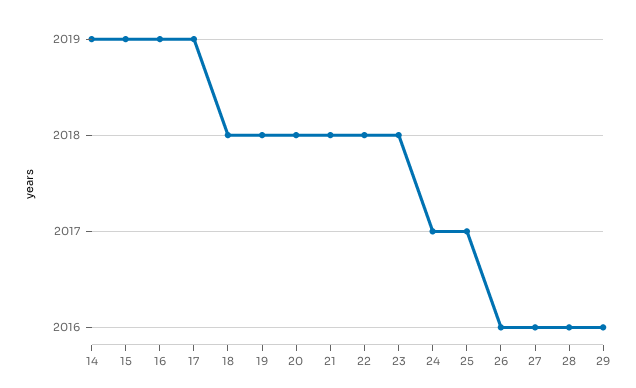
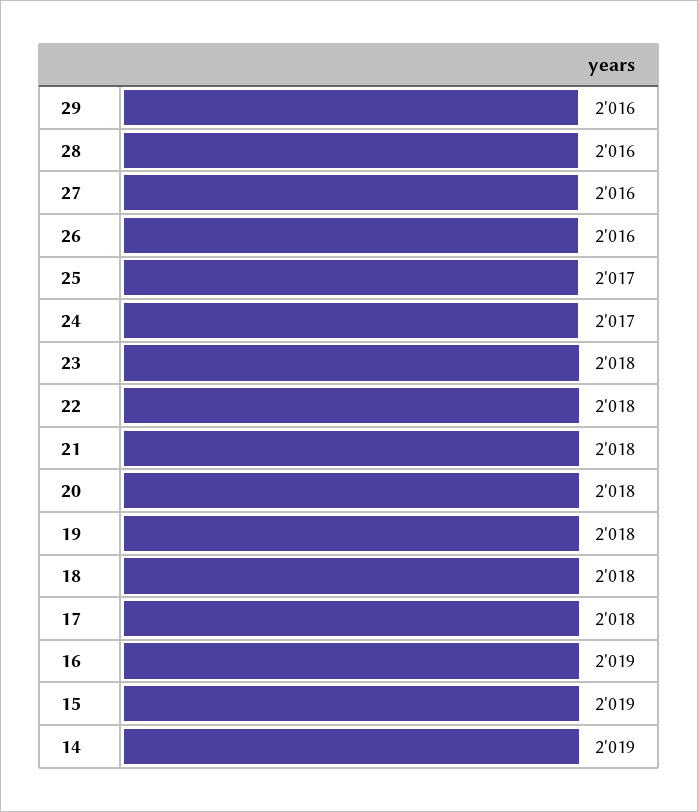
  {
    "14": 2019,
    "15": 2019,
    "16": 2019,
-   "17": 2019,
+   "17": 2018,
    "18": 2018,
    "19": 2018,
    "20": 2018,
    "21": 2018,
    "22": 2018,
    "23": 2018,
    "24": 2017,
    "25": 2017,
    "26": 2016,
    "27": 2016,
    "28": 2016,
    "29": 2016
  }

